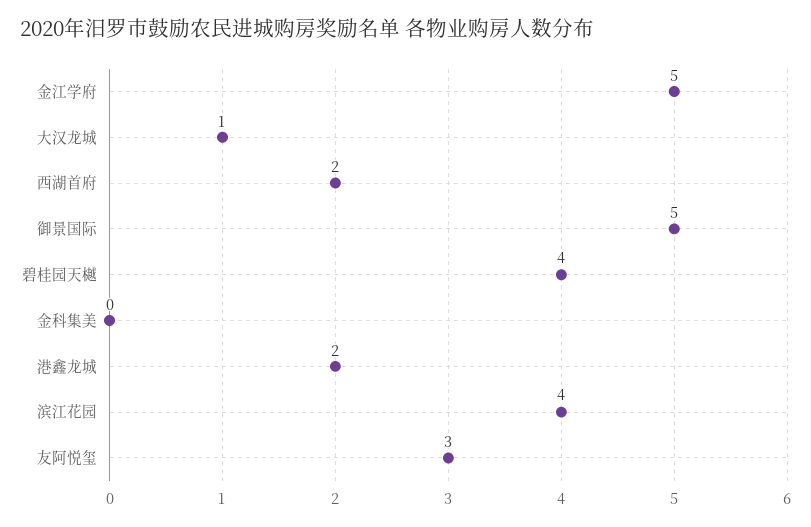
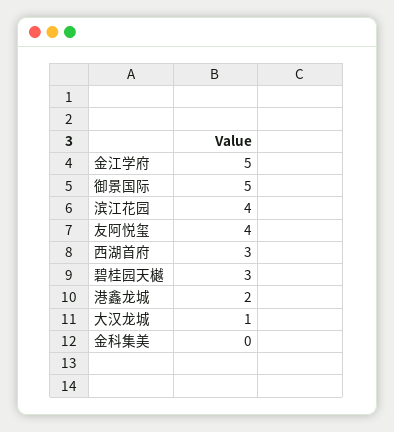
  {
    "金江学府": 5,
    "大汉龙城": 1,
-   "西湖首府": 2,
+   "西湖首府": 3,
    "御景国际": 5,
-   "碧桂园天樾": 4,
+   "碧桂园天樾": 3,
    "金科集美": 0,
    "港鑫龙城": 2,
    "滨江花园": 4,
-   "友阿悦玺": 3
+   "友阿悦玺": 4
  }

